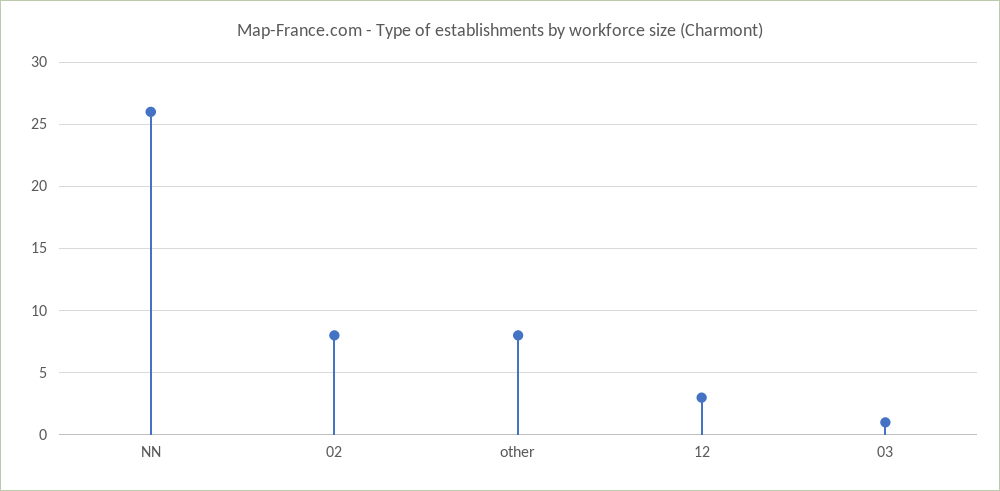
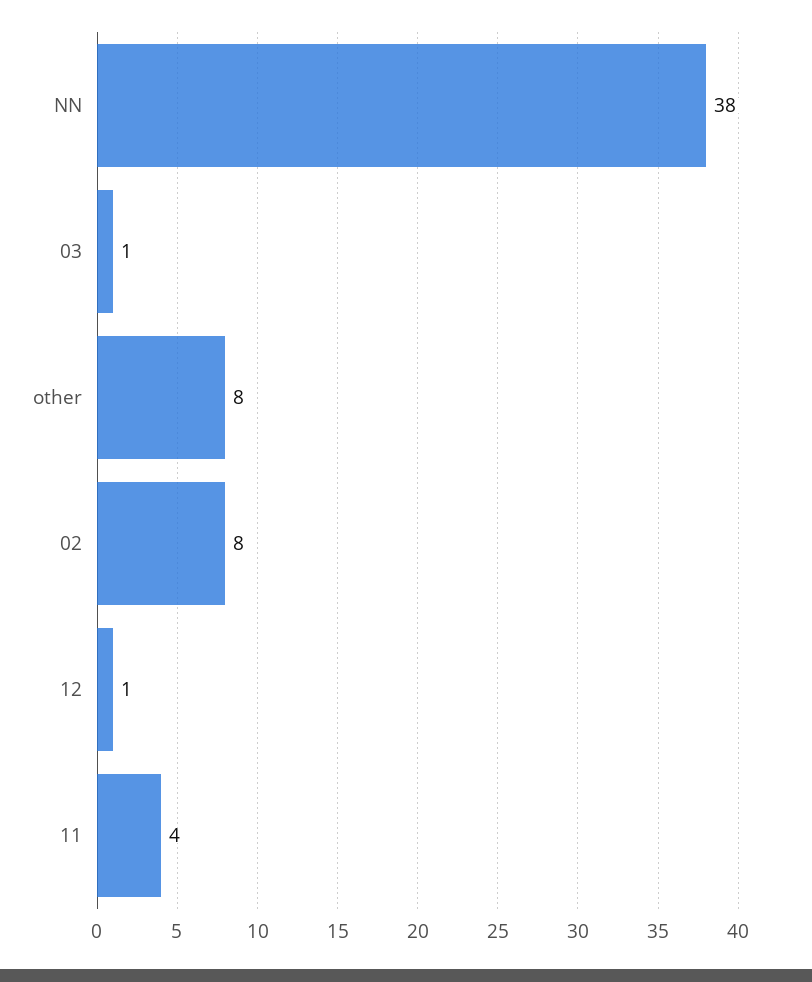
  {
-   "NN": 26,
+   "NN": 38,
    "02": 8,
    "other": 8,
-   "12": 3,
+   "12": 1,
-   "03": 1
+   "03": 1,
+   "11": 4
  }

